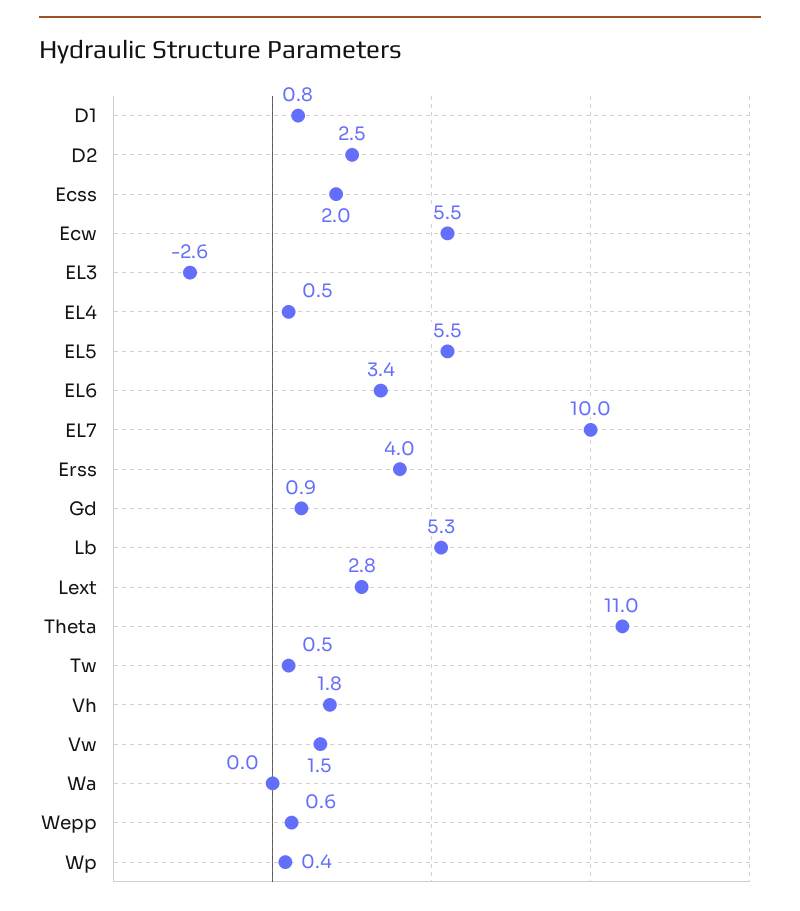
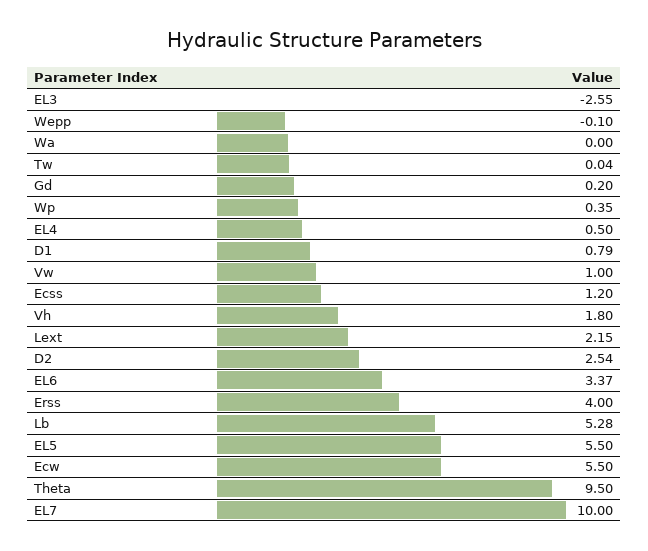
  {
    "D1": 0.79,
    "D2": 2.54,
-   "Ecss": 2,
+   "Ecss": 1.2,
    "Ecw": 5.5,
    "EL3": -2.55,
    "EL4": 0.5,
    "EL5": 5.5,
    "EL6": 3.37,
    "EL7": 10,
    "Erss": 4,
-   "Gd": 0.9,
+   "Gd": 0.2,
    "Lb": 5.28,
-   "Lext": 2.8,
+   "Lext": 2.15,
-   "Theta": 11,
+   "Theta": 9.5,
-   "Tw": 0.5,
+   "Tw": 0.04,
    "Vh": 1.8,
-   "Vw": 1.5,
+   "Vw": 1,
    "Wa": 0,
-   "Wepp": 0.6,
+   "Wepp": -0.1,
    "Wp": 0.35
  }

